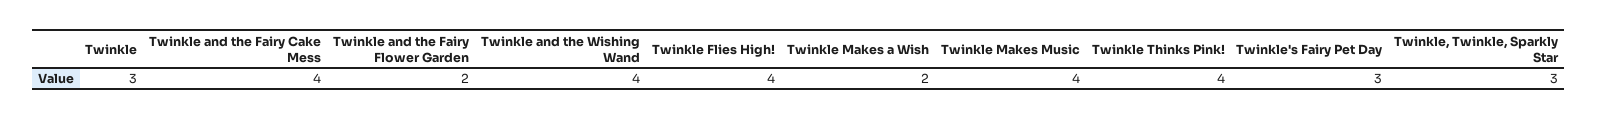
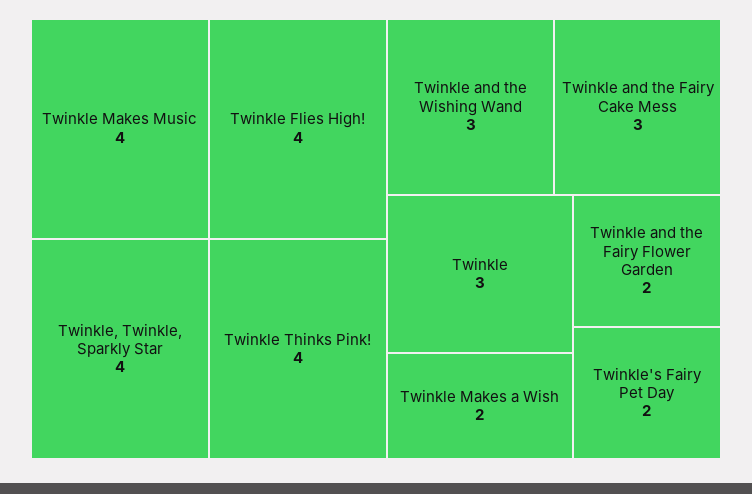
  {
    "Twinkle": 3,
-   "Twinkle and the Fairy Cake Mess": 4,
+   "Twinkle and the Fairy Cake Mess": 3,
    "Twinkle and the Fairy Flower Garden": 2,
-   "Twinkle and the Wishing Wand": 4,
+   "Twinkle and the Wishing Wand": 3,
    "Twinkle Flies High!": 4,
    "Twinkle Makes a Wish": 2,
    "Twinkle Makes Music": 4,
    "Twinkle Thinks Pink!": 4,
-   "Twinkle's Fairy Pet Day": 3,
+   "Twinkle's Fairy Pet Day": 2,
-   "Twinkle, Twinkle, Sparkly Star": 3
+   "Twinkle, Twinkle, Sparkly Star": 4
  }

